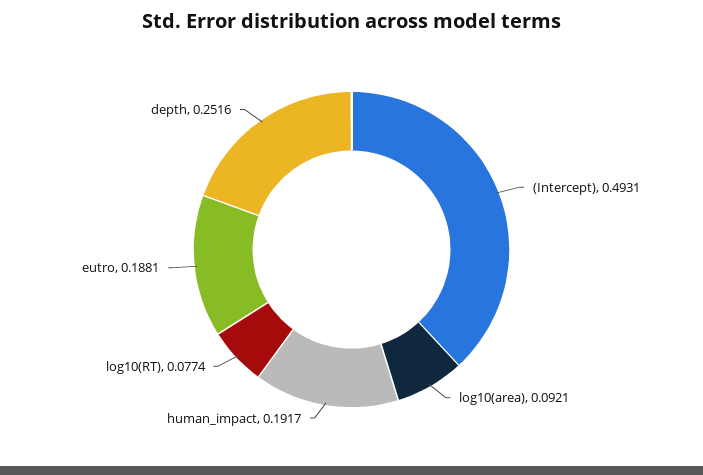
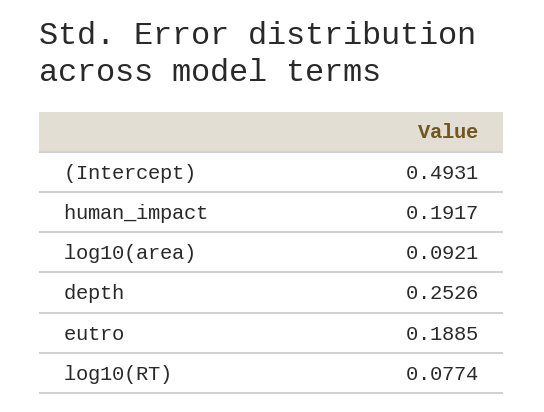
  {
    "(Intercept)": 0.4931,
    "log10(area)": 0.0921,
    "human_impact": 0.1917,
    "log10(RT)": 0.0774,
-   "eutro": 0.1881,
+   "eutro": 0.1885,
-   "depth": 0.2516
+   "depth": 0.2526
  }

